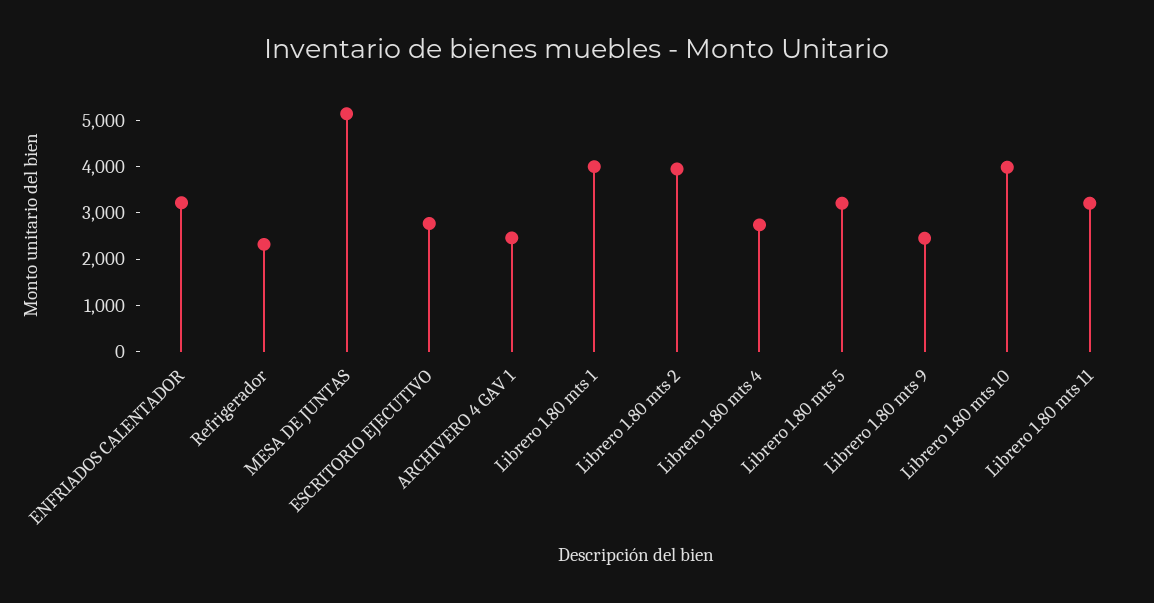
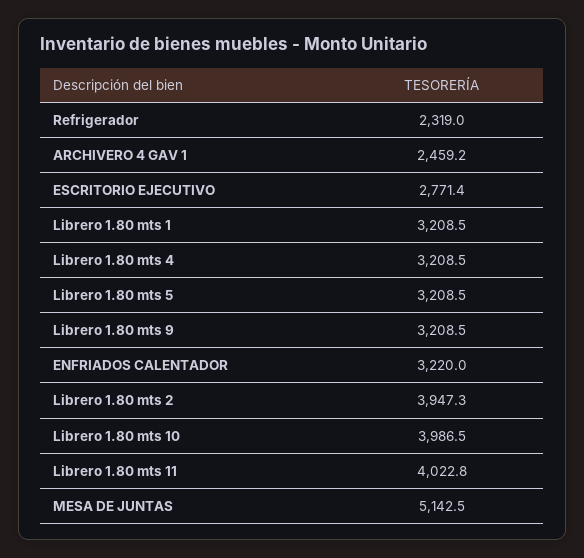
  {
    "ENFRIADOS CALENTADOR": 3220,
    "Refrigerador": 2319,
    "MESA DE JUNTAS": 5142.5,
    "ESCRITORIO EJECUTIVO": 2771.4,
    "ARCHIVERO 4 GAV 1": 2459.2,
-   "Librero 1.80 mts 1": 4000,
+   "Librero 1.80 mts 1": 3208.5,
    "Librero 1.80 mts 2": 3947.3,
-   "Librero 1.80 mts 4": 2800,
+   "Librero 1.80 mts 4": 3208.5,
    "Librero 1.80 mts 5": 3208.5,
-   "Librero 1.80 mts 9": 2400,
+   "Librero 1.80 mts 9": 3208.5,
    "Librero 1.80 mts 10": 3986.5,
-   "Librero 1.80 mts 11": 3200
+   "Librero 1.80 mts 11": 4022.8
  }

